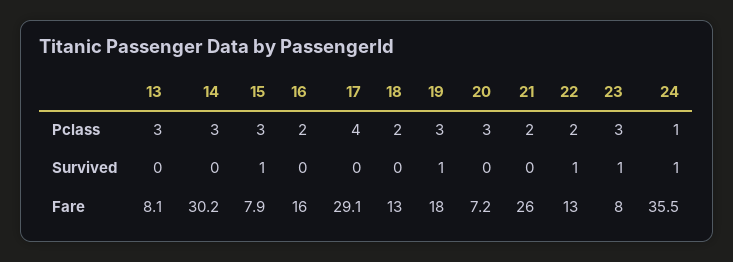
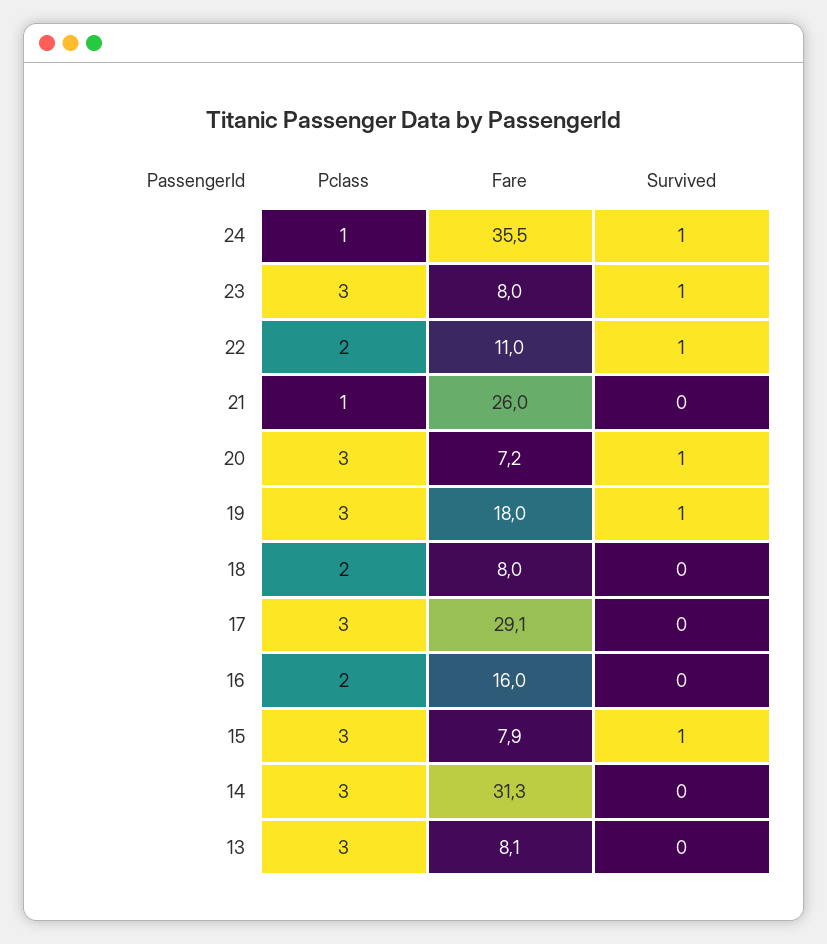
  {
    "13": {
      "Pclass": 3,
      "Survived": 0,
      "Fare": 8.1
    },
    "14": {
      "Pclass": 3,
      "Survived": 0,
-     "Fare": 30.2
+     "Fare": 31.3
    },
    "15": {
      "Pclass": 3,
      "Survived": 1,
      "Fare": 7.9
    },
    "16": {
      "Pclass": 2,
      "Survived": 0,
      "Fare": 16
    },
    "17": {
-     "Pclass": 4,
+     "Pclass": 3,
      "Survived": 0,
      "Fare": 29.1
    },
    "18": {
      "Pclass": 2,
      "Survived": 0,
-     "Fare": 13
+     "Fare": 8
    },
    "19": {
      "Pclass": 3,
      "Survived": 1,
      "Fare": 18
    },
    "20": {
      "Pclass": 3,
-     "Survived": 0,
+     "Survived": 1,
      "Fare": 7.2
    },
    "21": {
-     "Pclass": 2,
+     "Pclass": 1,
      "Survived": 0,
      "Fare": 26
    },
    "22": {
      "Pclass": 2,
      "Survived": 1,
-     "Fare": 13
+     "Fare": 11
    },
    "23": {
      "Pclass": 3,
      "Survived": 1,
      "Fare": 8
    },
    "24": {
      "Pclass": 1,
      "Survived": 1,
      "Fare": 35.5
    }
  }

